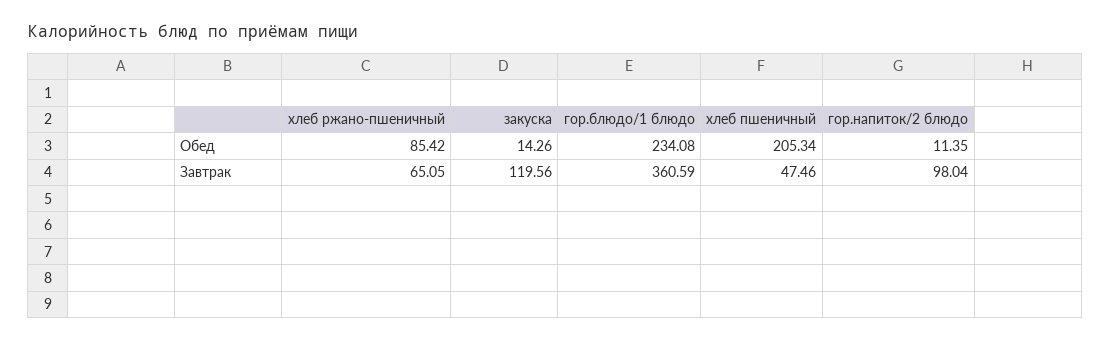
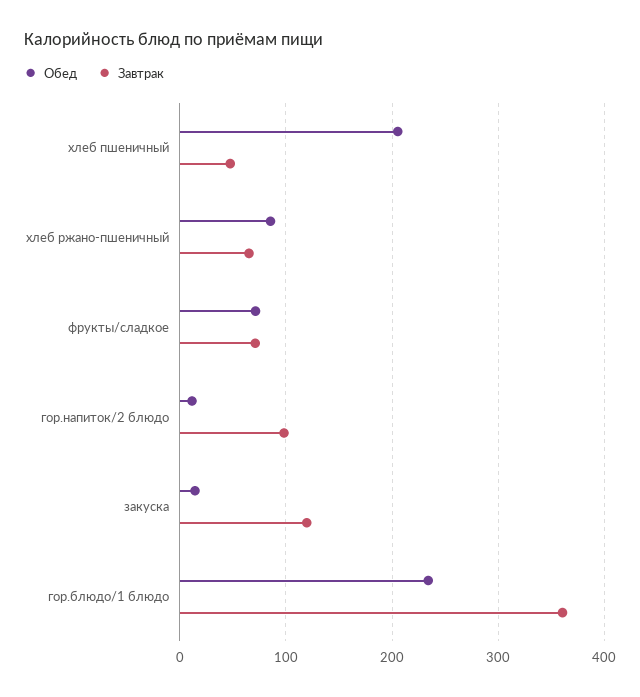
  {
    "Обед": {
      "хлеб ржано-пшеничный": 85.42,
      "закуска": 14.26,
      "гор.блюдо/1 блюдо": 234.08,
      "хлеб пшеничный": 205.34,
-     "гор.напиток/2 блюдо": 11.35
+     "гор.напиток/2 блюдо": 11.35,
+     "фрукты/сладкое": 70
    },
    "Завтрак": {
      "хлеб ржано-пшеничный": 65.05,
      "закуска": 119.56,
      "гор.блюдо/1 блюдо": 360.59,
      "хлеб пшеничный": 47.46,
-     "гор.напиток/2 блюдо": 98.04
+     "гор.напиток/2 блюдо": 98.04,
+     "фрукты/сладкое": 70
    }
  }

